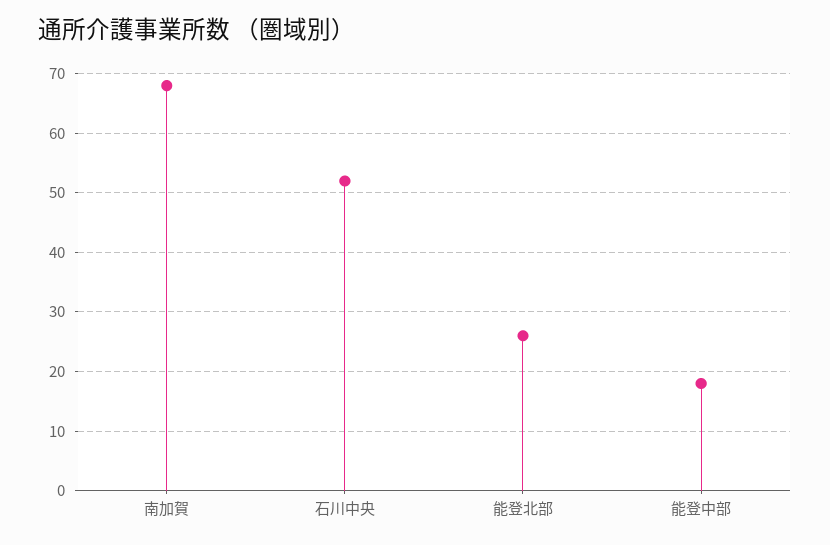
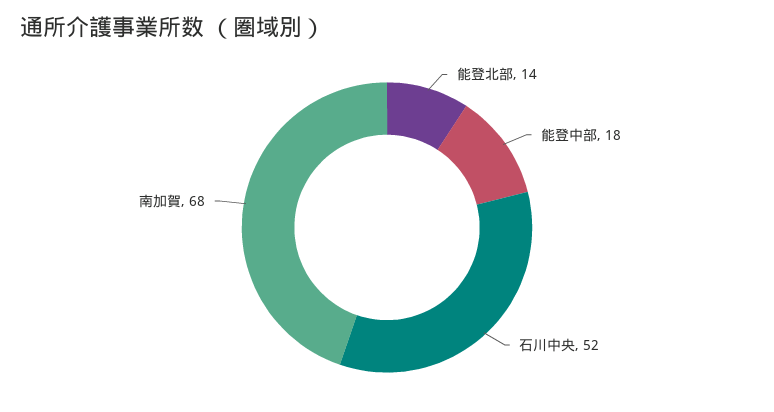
  {
    "南加賀": 68,
    "石川中央": 52,
-   "能登北部": 25,
+   "能登北部": 14,
    "能登中部": 18
  }

